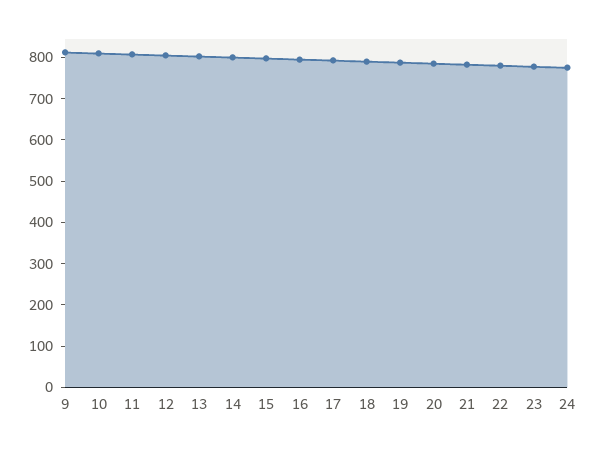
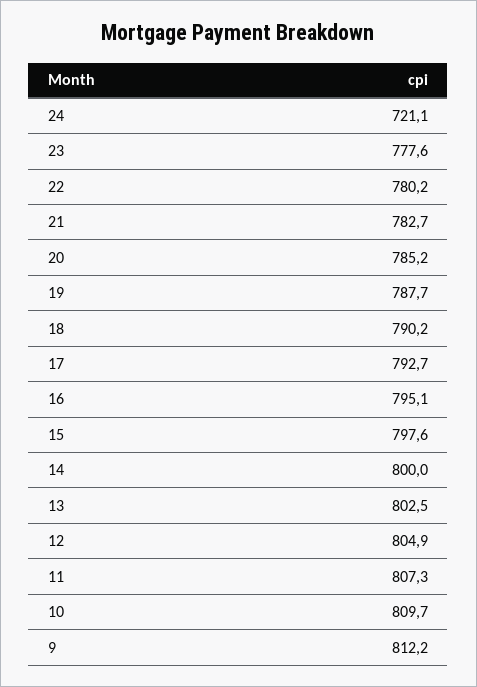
  {
    "9": 812.2,
    "10": 809.7,
    "11": 807.3,
    "12": 804.9,
    "13": 802.5,
    "14": 800,
    "15": 797.6,
    "16": 795.1,
    "17": 792.7,
    "18": 790.2,
    "19": 787.7,
    "20": 785.2,
    "21": 782.7,
    "22": 780.2,
    "23": 777.6,
-   "24": 780
+   "24": 721.1
  }

